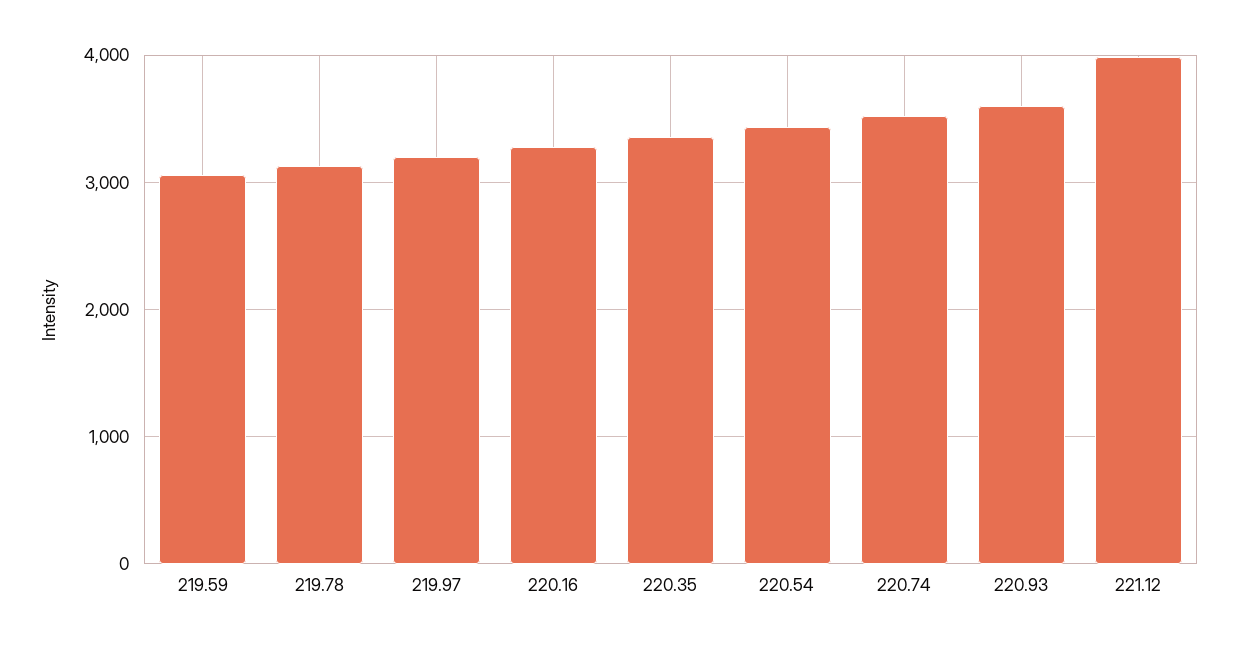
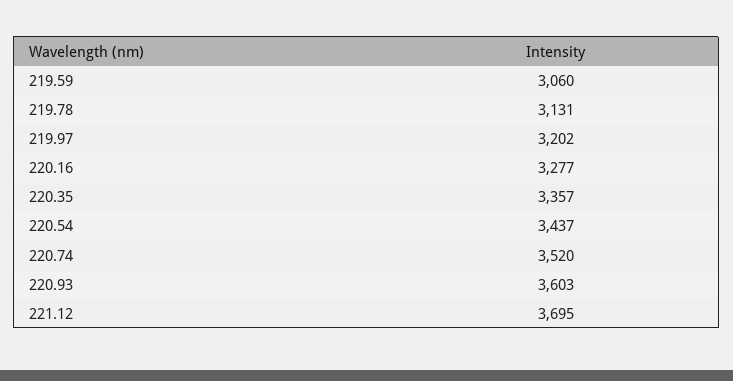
  {
    "219.59": 3060,
    "219.78": 3131,
    "219.97": 3202,
    "220.16": 3277,
    "220.35": 3357,
    "220.54": 3437,
    "220.74": 3520,
    "220.93": 3603,
-   "221.12": 4000
+   "221.12": 3695
  }

